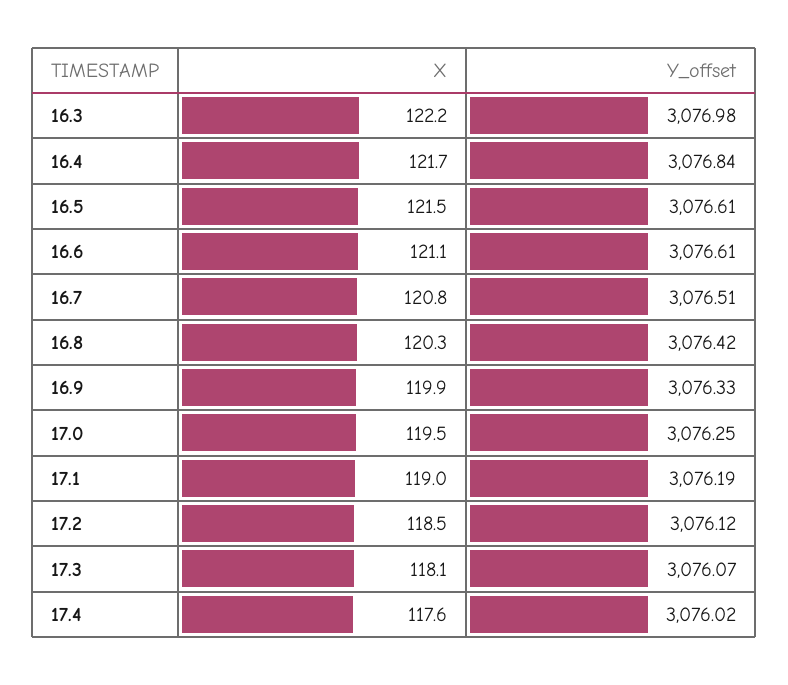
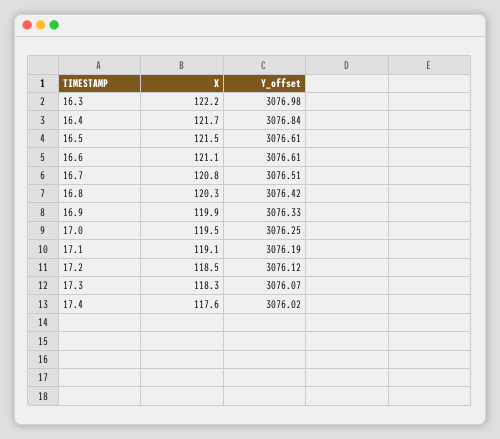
  {
    "X": {
      "16.3": 122.2,
      "16.4": 121.7,
      "16.5": 121.5,
      "16.6": 121.1,
      "16.7": 120.8,
      "16.8": 120.3,
      "16.9": 119.9,
      "17.0": 119.5,
-     "17.1": 119,
+     "17.1": 119.1,
      "17.2": 118.5,
-     "17.3": 118.1,
+     "17.3": 118.3,
      "17.4": 117.6
    },
    "Y_offset": {
      "16.3": 3076.98,
      "16.4": 3076.84,
      "16.5": 3076.61,
      "16.6": 3076.61,
      "16.7": 3076.51,
      "16.8": 3076.42,
      "16.9": 3076.33,
      "17.0": 3076.25,
      "17.1": 3076.19,
      "17.2": 3076.12,
      "17.3": 3076.07,
      "17.4": 3076.02
    }
  }

